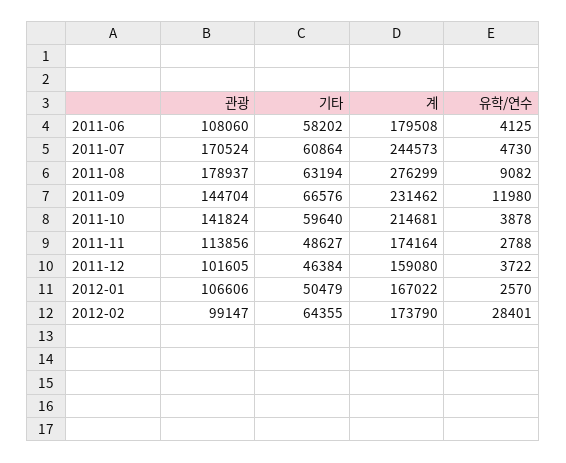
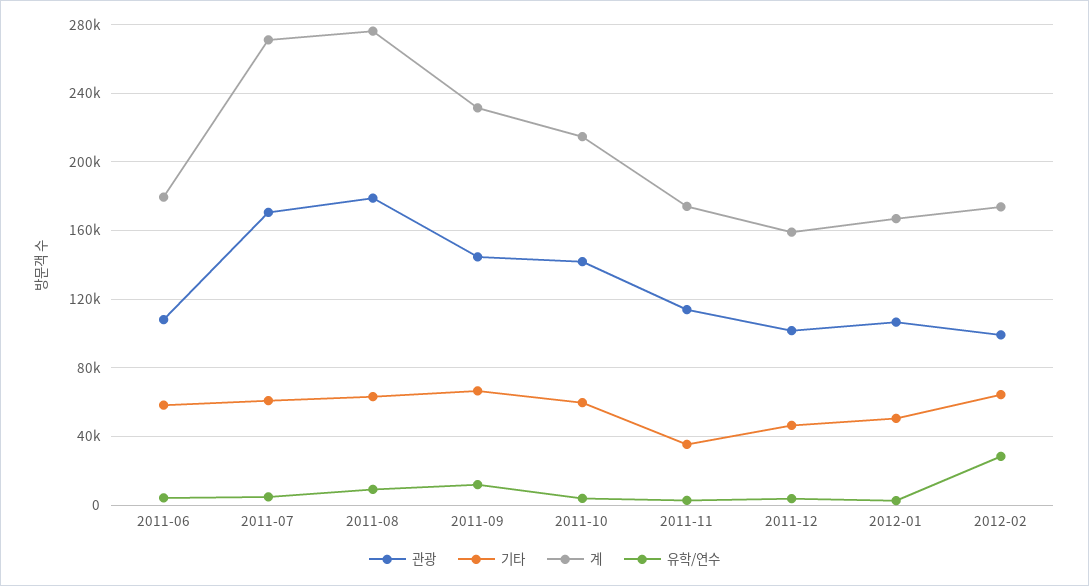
  {
    "관광": {
      "2011-06": 108060,
      "2011-07": 170524,
      "2011-08": 178937,
      "2011-09": 144704,
      "2011-10": 141824,
      "2011-11": 113856,
      "2011-12": 101605,
      "2012-01": 106606,
      "2012-02": 99147
    },
    "기타": {
      "2011-06": 58202,
      "2011-07": 60864,
      "2011-08": 63194,
      "2011-09": 66576,
      "2011-10": 59640,
-     "2011-11": 48627,
+     "2011-11": 35000,
      "2011-12": 46384,
      "2012-01": 50479,
      "2012-02": 64355
    },
    "계": {
      "2011-06": 179508,
-     "2011-07": 244573,
+     "2011-07": 270000,
      "2011-08": 276299,
      "2011-09": 231462,
      "2011-10": 214681,
      "2011-11": 174164,
      "2011-12": 159080,
      "2012-01": 167022,
      "2012-02": 173790
    },
    "유학/연수": {
      "2011-06": 4125,
      "2011-07": 4730,
      "2011-08": 9082,
      "2011-09": 11980,
      "2011-10": 3878,
      "2011-11": 2788,
      "2011-12": 3722,
      "2012-01": 2570,
      "2012-02": 28401
    }
  }

